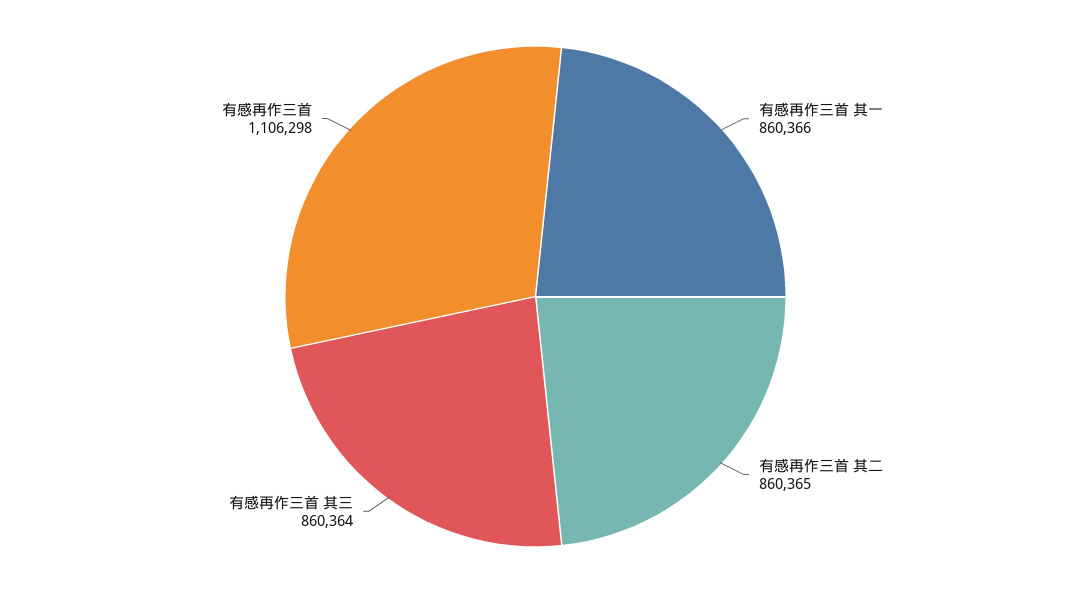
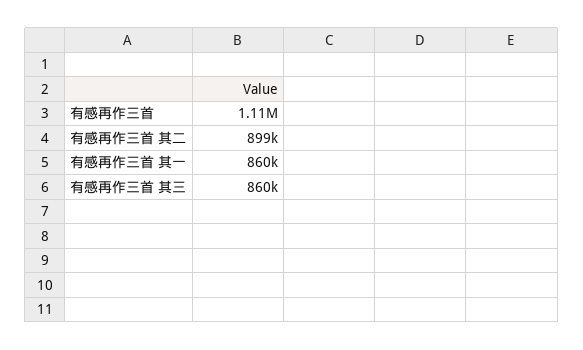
  {
    "有感再作三首 其一": 860366,
-   "有感再作三首 其二": 860365,
+   "有感再作三首 其二": 899000,
    "有感再作三首 其三": 860364,
    "有感再作三首": 1106298
  }

